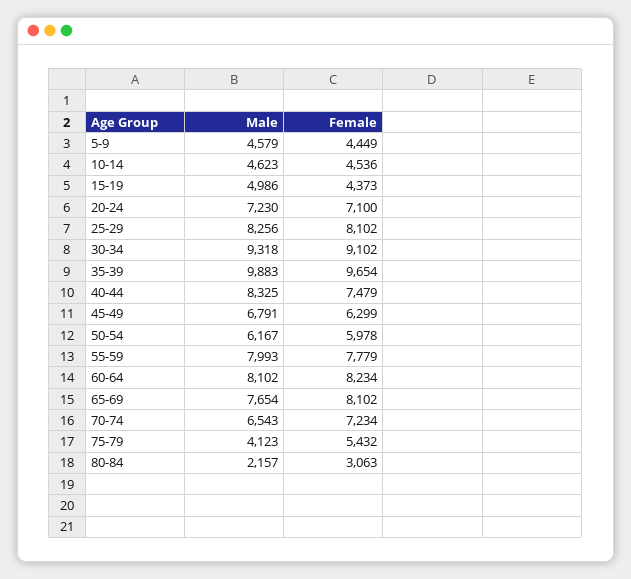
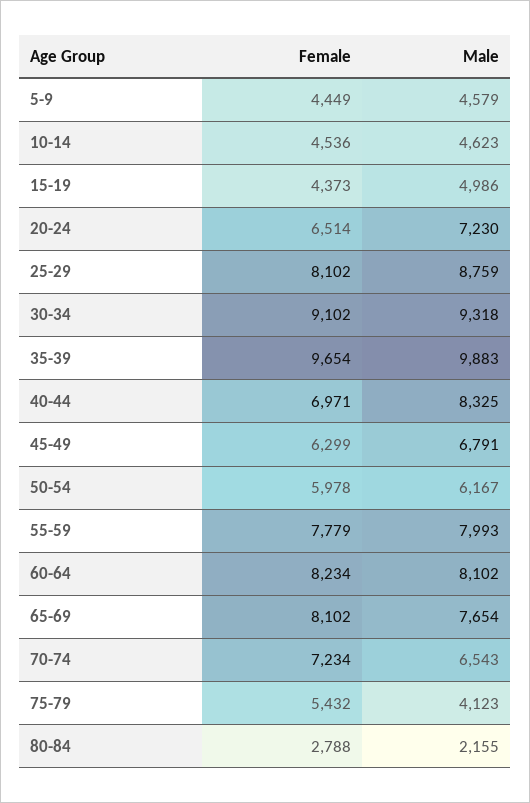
  {
    "Male": {
      "5-9": 4579,
      "10-14": 4623,
      "15-19": 4986,
      "20-24": 7230,
-     "25-29": 8256,
+     "25-29": 8759,
      "30-34": 9318,
      "35-39": 9883,
      "40-44": 8325,
      "45-49": 6791,
      "50-54": 6167,
      "55-59": 7993,
      "60-64": 8102,
      "65-69": 7654,
      "70-74": 6543,
      "75-79": 4123,
-     "80-84": 2157
+     "80-84": 2155
    },
    "Female": {
      "5-9": 4449,
      "10-14": 4536,
      "15-19": 4373,
-     "20-24": 7100,
+     "20-24": 6514,
      "25-29": 8102,
      "30-34": 9102,
      "35-39": 9654,
-     "40-44": 7479,
+     "40-44": 6971,
      "45-49": 6299,
      "50-54": 5978,
      "55-59": 7779,
      "60-64": 8234,
      "65-69": 8102,
      "70-74": 7234,
      "75-79": 5432,
-     "80-84": 3063
+     "80-84": 2788
    }
  }

